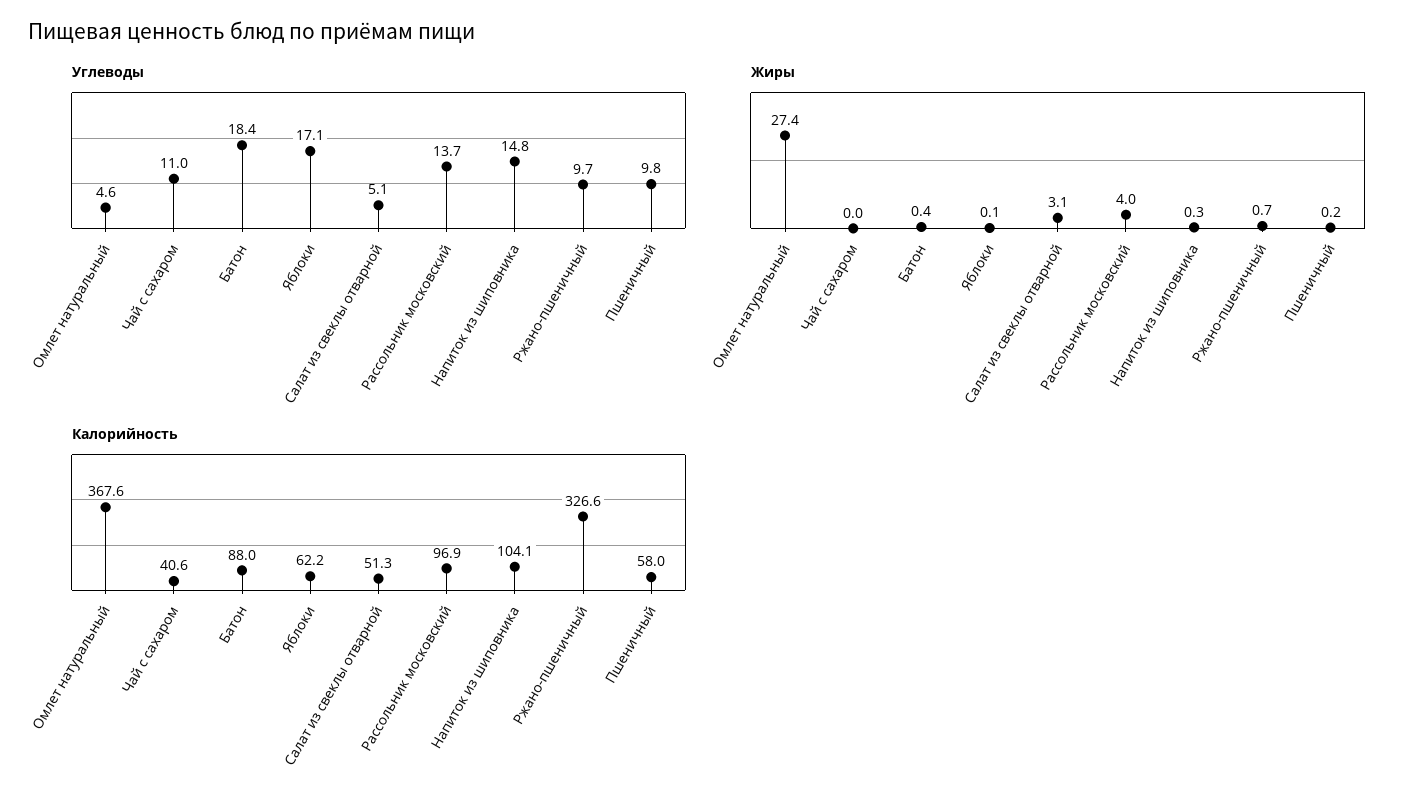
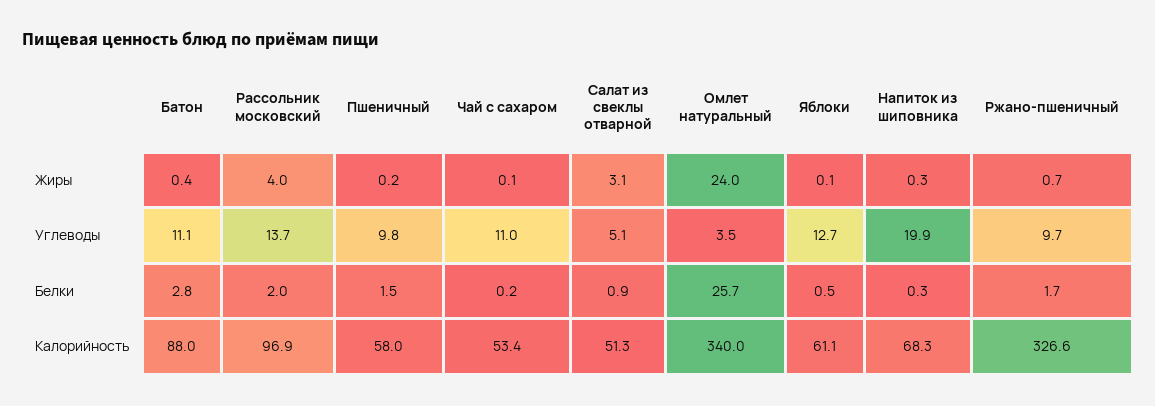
  {
    "Углеводы": {
-     "Омлет натуральный": 4.6,
+     "Омлет натуральный": 3.5,
      "Чай с сахаром": 11,
-     "Батон": 18.4,
+     "Батон": 11.1,
-     "Яблоки": 17.1,
+     "Яблоки": 12.7,
      "Салат из свеклы отварной": 5.1,
      "Рассольник московский": 13.7,
-     "Напиток из шиповника": 14.8,
+     "Напиток из шиповника": 19.9,
      "Ржано-пшеничный": 9.7,
      "Пшеничный": 9.8
    },
    "Жиры": {
-     "Омлет натуральный": 27.4,
+     "Омлет натуральный": 24,
-     "Чай с сахаром": 0,
+     "Чай с сахаром": 0.1,
      "Батон": 0.4,
      "Яблоки": 0.1,
      "Салат из свеклы отварной": 3.1,
      "Рассольник московский": 4,
      "Напиток из шиповника": 0.3,
      "Ржано-пшеничный": 0.7,
      "Пшеничный": 0.2
    },
    "Калорийность": {
-     "Омлет натуральный": 367.6,
+     "Омлет натуральный": 340,
-     "Чай с сахаром": 40.6,
+     "Чай с сахаром": 53.4,
      "Батон": 88,
-     "Яблоки": 62.2,
+     "Яблоки": 61.1,
      "Салат из свеклы отварной": 51.3,
      "Рассольник московский": 96.9,
-     "Напиток из шиповника": 104.1,
+     "Напиток из шиповника": 68.3,
      "Ржано-пшеничный": 326.6,
      "Пшеничный": 58
-   }
+   },
+   "Белки": {
+     "Батон": 2.8,
+     "Рассольник московский": 2,
+     "Пшеничный": 1.5,
+     "Чай с сахаром": 0.2,
+     "Салат из свеклы отварной": 0.9,
+     "Омлет натуральный": 25.7,
+     "Яблоки": 0.5,
+     "Напиток из шиповника": 0.3,
+     "Ржано-пшеничный": 1.7
+   }
  }

